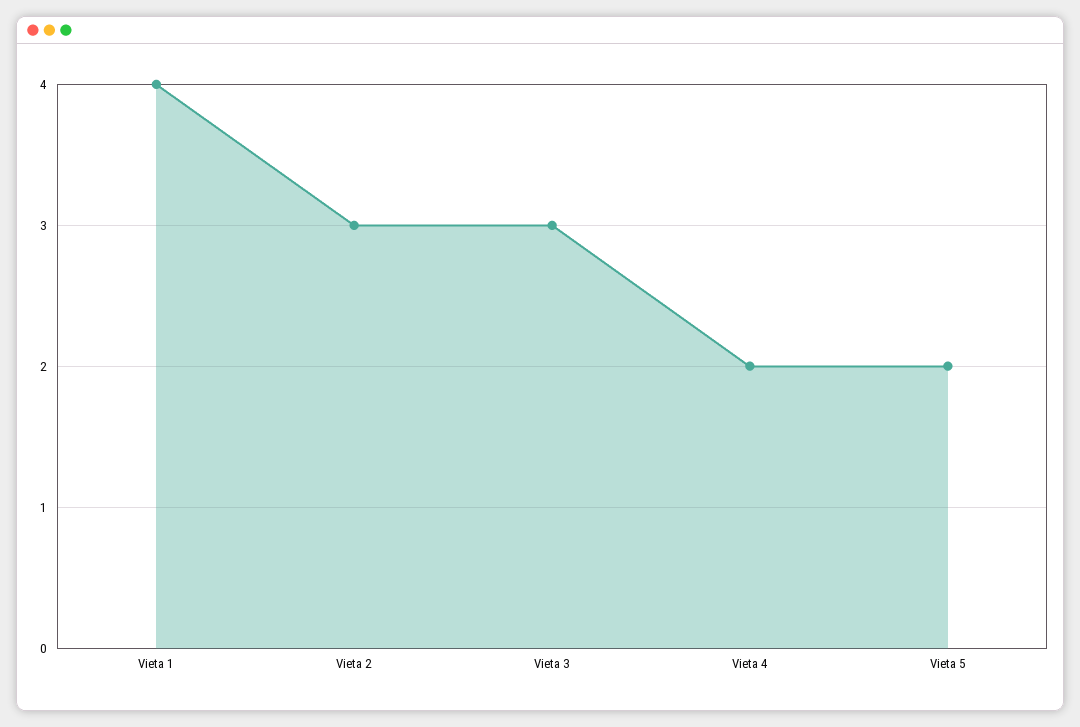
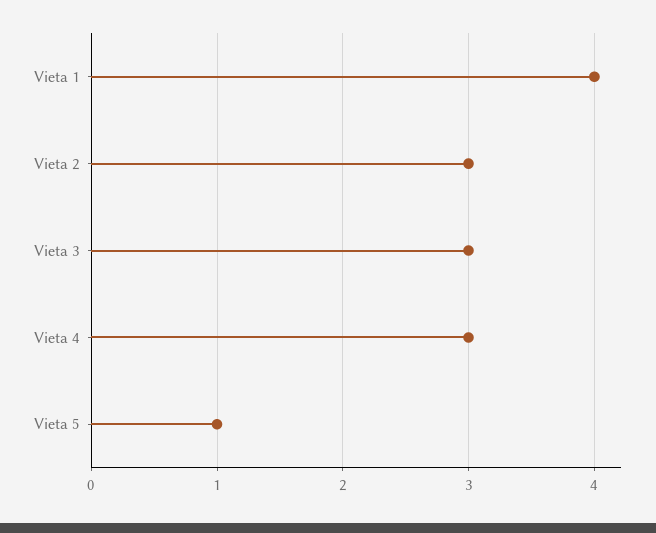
  {
    "Vieta 1": 4,
    "Vieta 2": 3,
    "Vieta 3": 3,
-   "Vieta 4": 2,
+   "Vieta 4": 3,
-   "Vieta 5": 2
+   "Vieta 5": 1
  }

